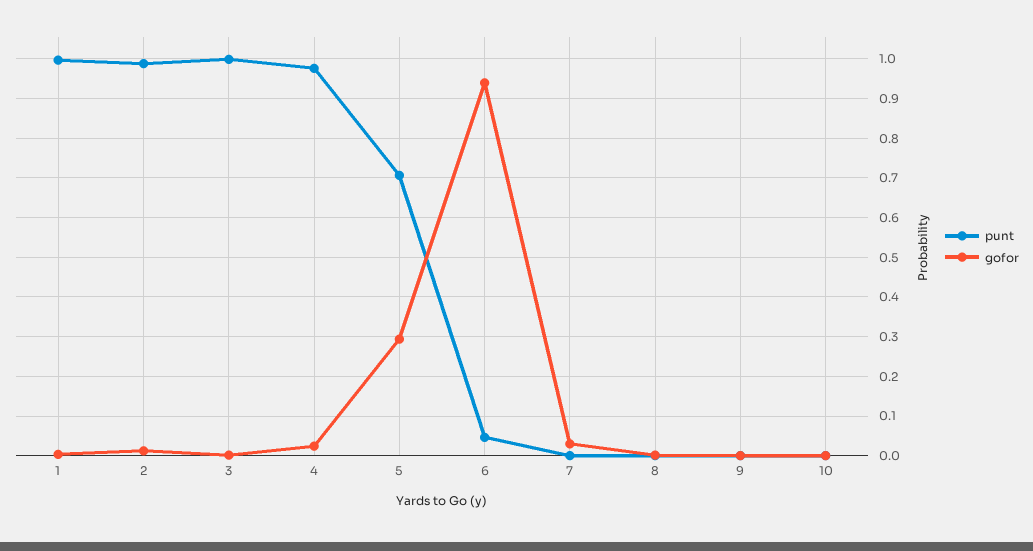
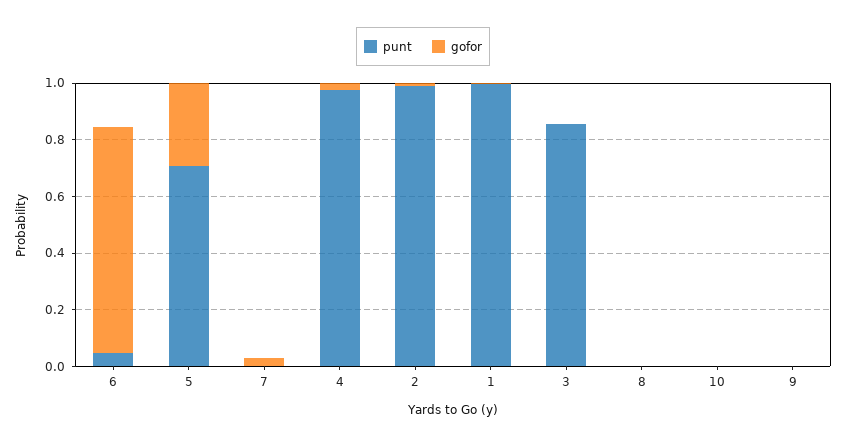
  {
    "punt": {
      "1": 1,
      "2": 0.98,
-     "3": 1,
+     "3": 0.85,
      "4": 0.98,
      "5": 0.7,
      "6": 0.04,
      "7": 0,
      "8": 0,
      "9": 0,
      "10": 0
    },
    "gofor": {
      "1": 0,
      "2": 0.02,
      "3": 0,
      "4": 0.02,
      "5": 0.3,
-     "6": 0.94,
+     "6": 0.8,
      "7": 0.04,
      "8": 0,
      "9": 0,
      "10": 0
    }
  }

